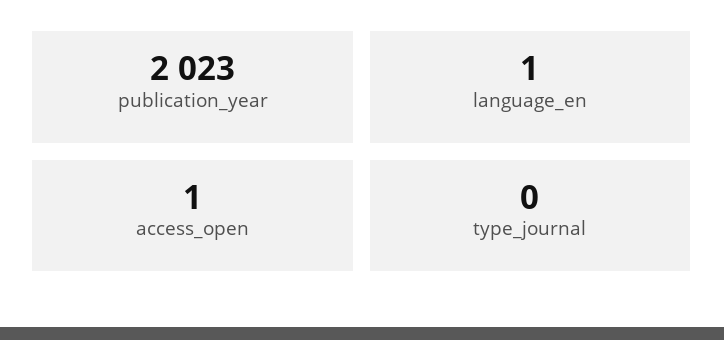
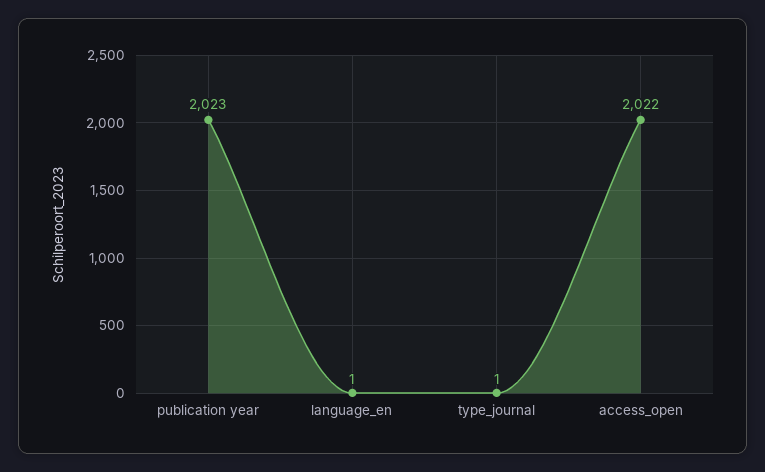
  {
    "publication_year": 2023,
    "language_en": 1,
-   "access_open": 1,
+   "access_open": 2022,
-   "type_journal": 0
+   "type_journal": 1
  }

